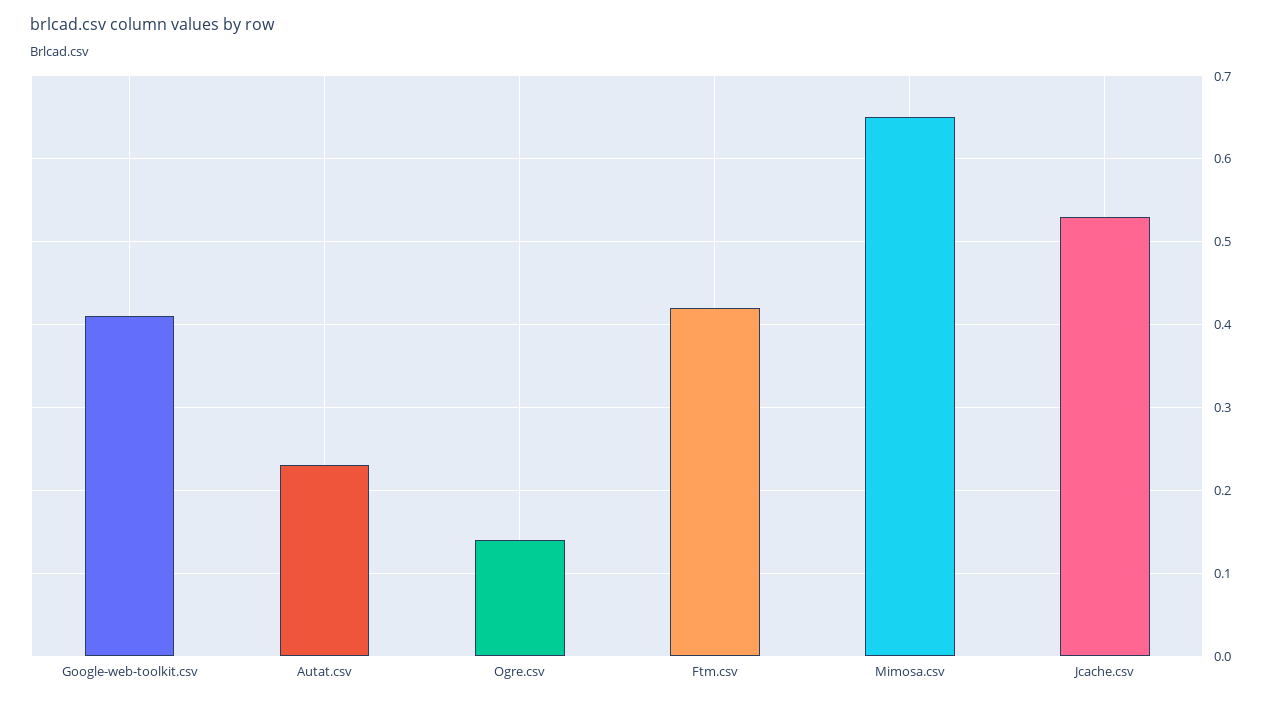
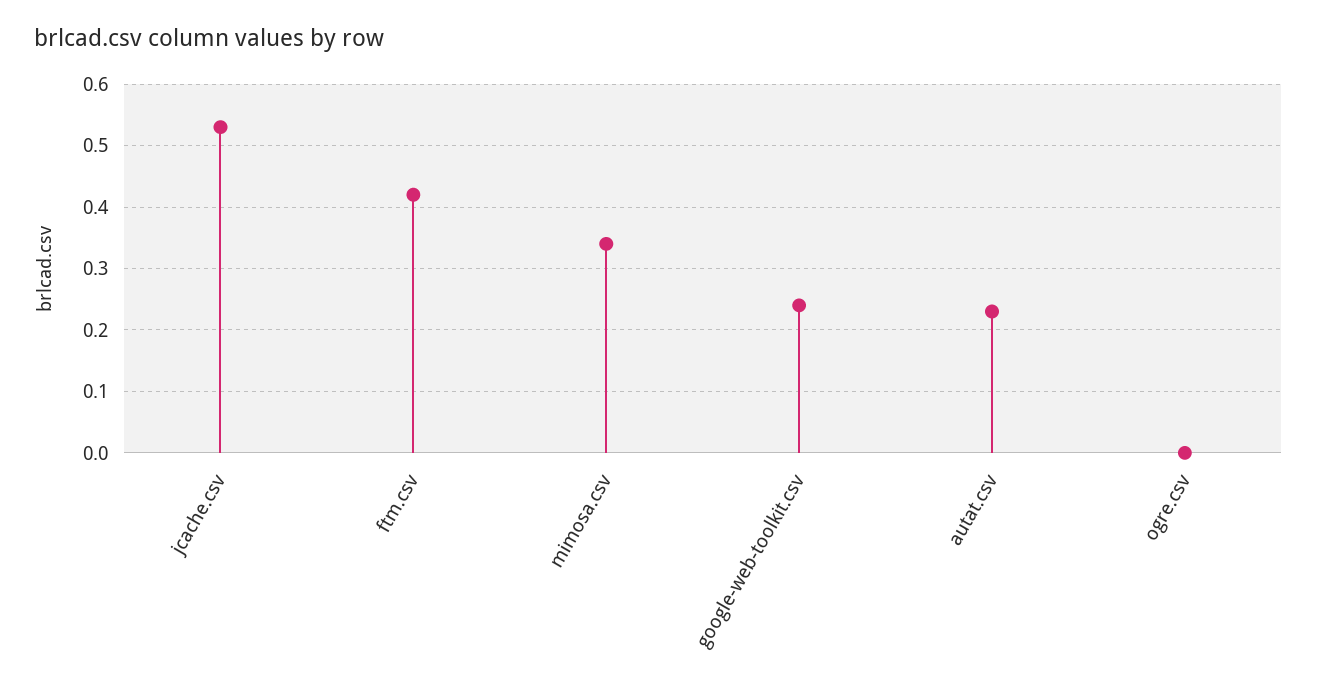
  {
-   "Google-web-toolkit.csv": 0.41,
+   "Google-web-toolkit.csv": 0.24,
    "Autat.csv": 0.23,
-   "Ogre.csv": 0.14,
+   "Ogre.csv": 0,
    "Ftm.csv": 0.42,
-   "Mimosa.csv": 0.65,
+   "Mimosa.csv": 0.34,
    "Jcache.csv": 0.53
  }

